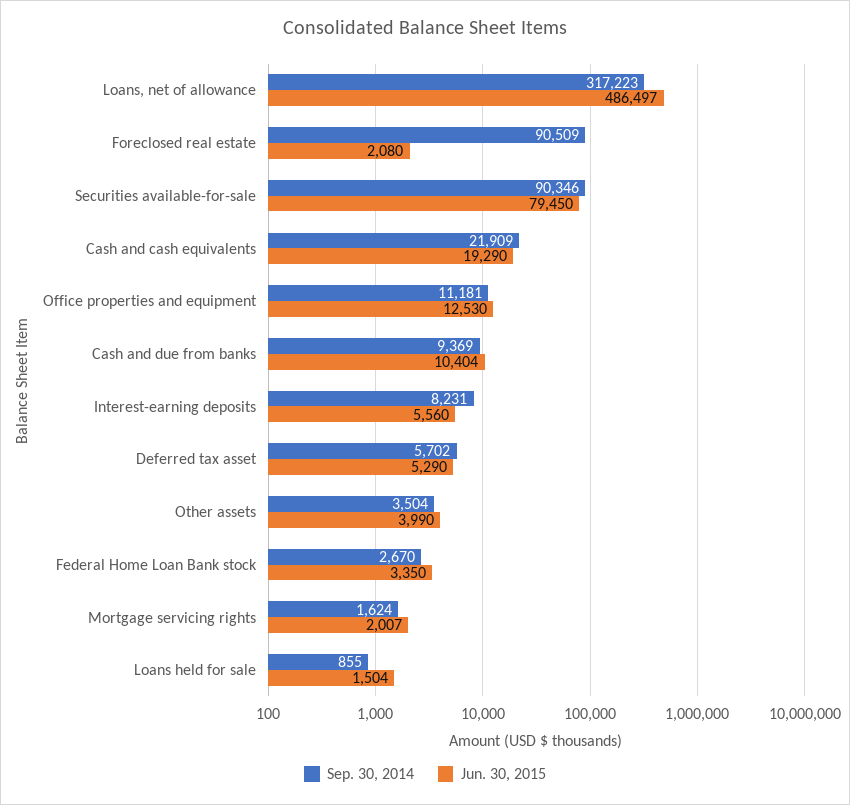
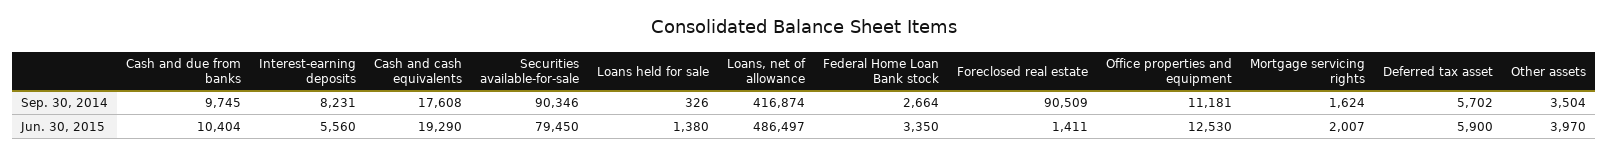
  {
    "Sep. 30, 2014": {
-     "Loans, net of allowance": 317223,
+     "Loans, net of allowance": 416874,
      "Foreclosed real estate": 90509,
      "Securities available-for-sale": 90346,
-     "Cash and cash equivalents": 21909,
+     "Cash and cash equivalents": 17608,
      "Office properties and equipment": 11181,
-     "Cash and due from banks": 9369,
+     "Cash and due from banks": 9745,
      "Interest-earning deposits": 8231,
      "Deferred tax asset": 5702,
      "Other assets": 3504,
-     "Federal Home Loan Bank stock": 2670,
+     "Federal Home Loan Bank stock": 2664,
      "Mortgage servicing rights": 1624,
-     "Loans held for sale": 855
+     "Loans held for sale": 326
    },
    "Jun. 30, 2015": {
      "Loans, net of allowance": 486497,
-     "Foreclosed real estate": 2080,
+     "Foreclosed real estate": 1411,
      "Securities available-for-sale": 79450,
      "Cash and cash equivalents": 19290,
      "Office properties and equipment": 12530,
      "Cash and due from banks": 10404,
      "Interest-earning deposits": 5560,
-     "Deferred tax asset": 5290,
+     "Deferred tax asset": 5900,
-     "Other assets": 3990,
+     "Other assets": 3970,
      "Federal Home Loan Bank stock": 3350,
      "Mortgage servicing rights": 2007,
-     "Loans held for sale": 1504
+     "Loans held for sale": 1380
    }
  }

